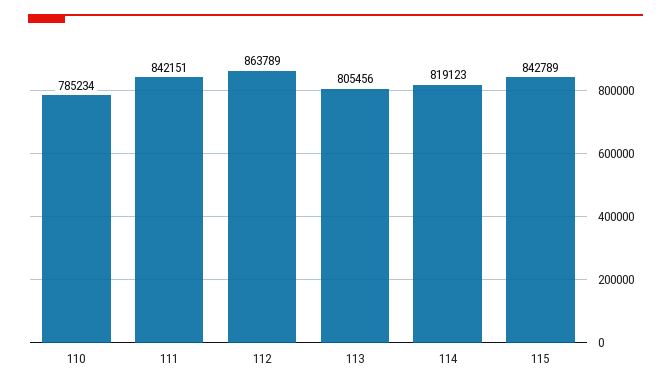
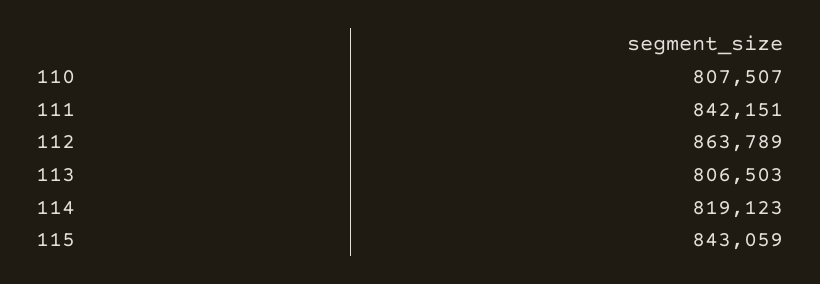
  {
-   "110": 785234,
+   "110": 807507,
    "111": 842151,
    "112": 863789,
-   "113": 805456,
+   "113": 806503,
    "114": 819123,
-   "115": 842789
+   "115": 843059
  }

